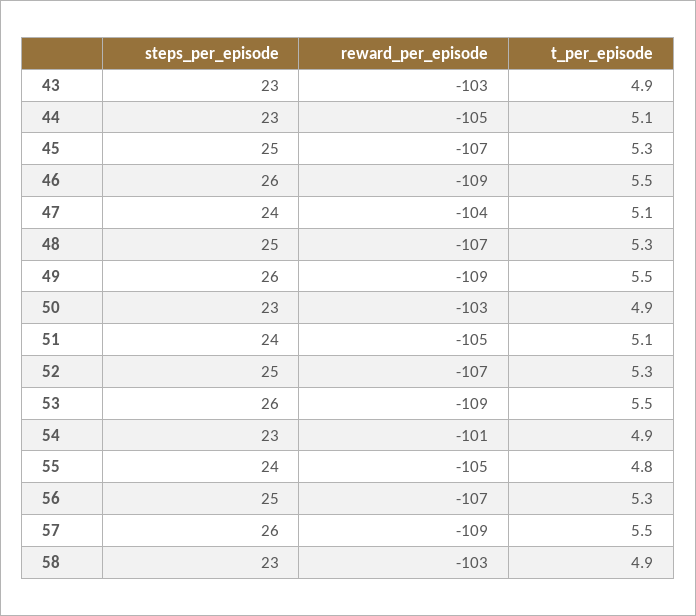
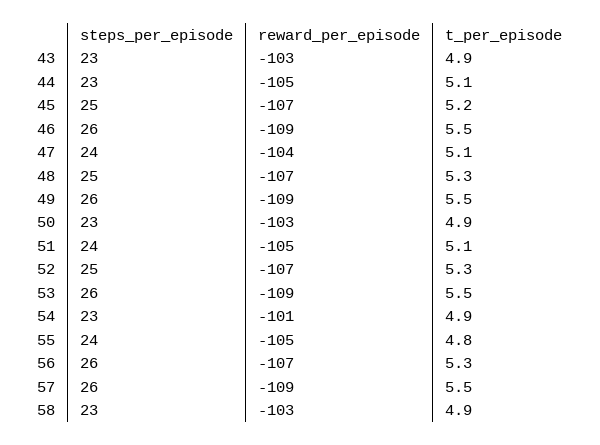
  {
    "steps_per_episode": {
      "43": 23,
      "44": 23,
      "45": 25,
      "46": 26,
      "47": 24,
      "48": 25,
      "49": 26,
      "50": 23,
      "51": 24,
      "52": 25,
      "53": 26,
      "54": 23,
      "55": 24,
-     "56": 25,
+     "56": 26,
      "57": 26,
      "58": 23
    },
    "reward_per_episode": {
      "43": -103,
      "44": -105,
      "45": -107,
      "46": -109,
      "47": -104,
      "48": -107,
      "49": -109,
      "50": -103,
      "51": -105,
      "52": -107,
      "53": -109,
      "54": -101,
      "55": -105,
      "56": -107,
      "57": -109,
      "58": -103
    },
    "t_per_episode": {
      "43": 4.9,
      "44": 5.1,
-     "45": 5.3,
+     "45": 5.2,
      "46": 5.5,
      "47": 5.1,
      "48": 5.3,
      "49": 5.5,
      "50": 4.9,
      "51": 5.1,
      "52": 5.3,
      "53": 5.5,
      "54": 4.9,
      "55": 4.8,
      "56": 5.3,
      "57": 5.5,
      "58": 4.9
    }
  }

